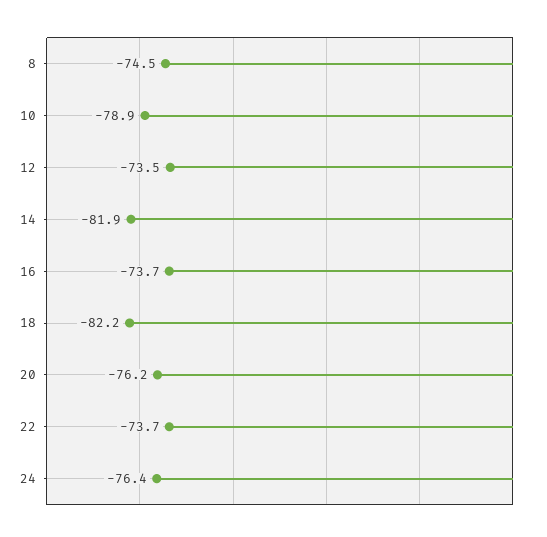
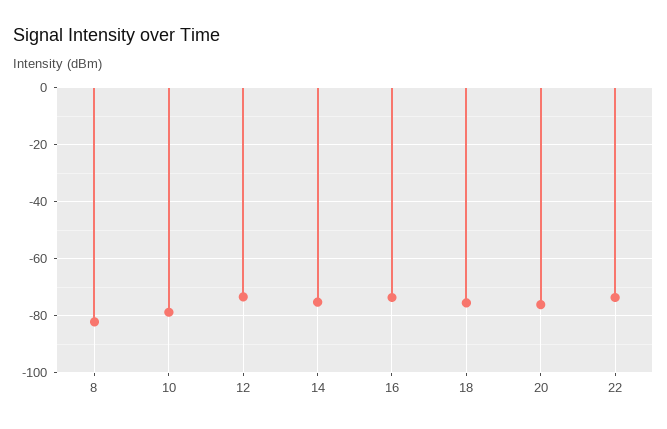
  {
-   "8": -74.5,
+   "8": -82.5,
    "10": -78.9,
    "12": -73.5,
-   "14": -81.9,
+   "14": -75,
    "16": -73.7,
-   "18": -82.2,
+   "18": -75,
    "20": -76.2,
-   "22": -73.7,
+   "22": -73.7
-   "24": -76.4
  }

